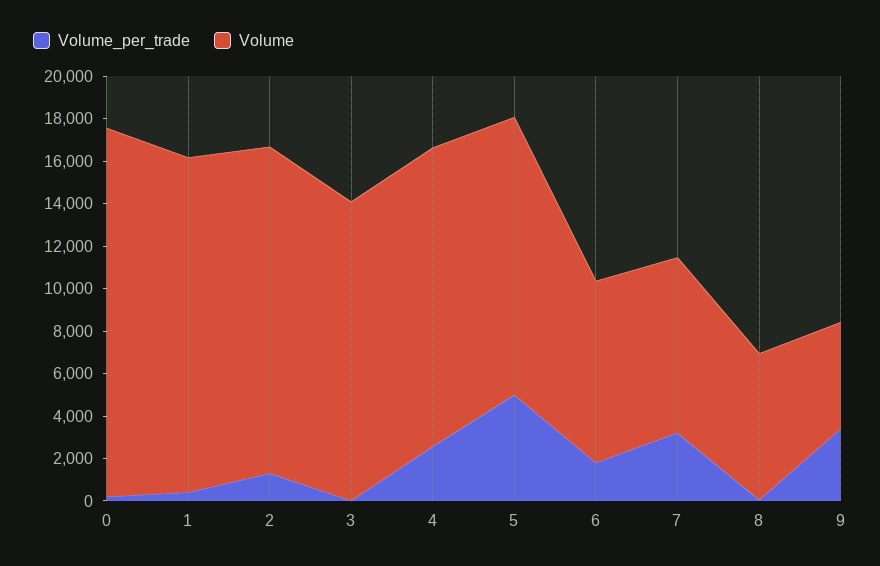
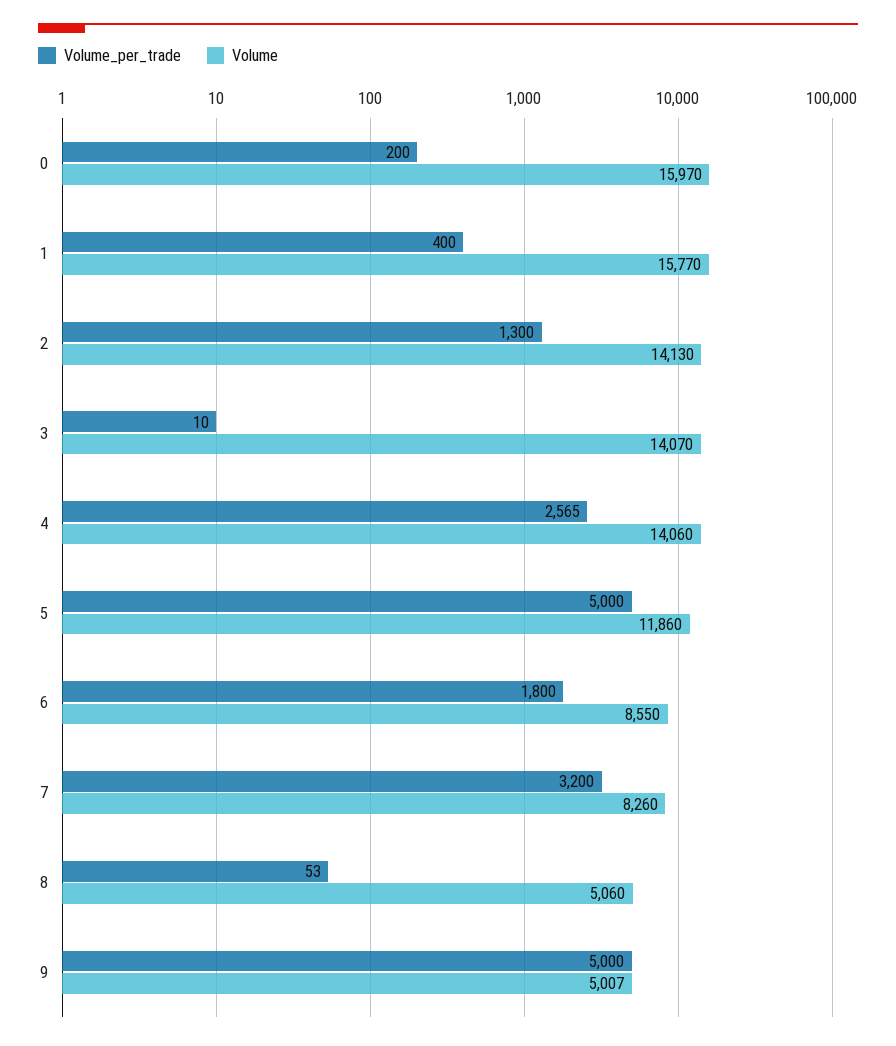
  {
    "Volume_per_trade": {
      "0": 200,
      "1": 400,
      "2": 1300,
      "3": 10,
      "4": 2565,
      "5": 5000,
      "6": 1800,
      "7": 3200,
      "8": 53,
-     "9": 3500
+     "9": 5000
    },
    "Volume": {
-     "0": 17500,
+     "0": 15970,
      "1": 15770,
-     "2": 15500,
+     "2": 14130,
      "3": 14070,
      "4": 14060,
-     "5": 13000,
+     "5": 11860,
      "6": 8550,
      "7": 8260,
-     "8": 7000,
+     "8": 5060,
      "9": 5007
    }
  }

